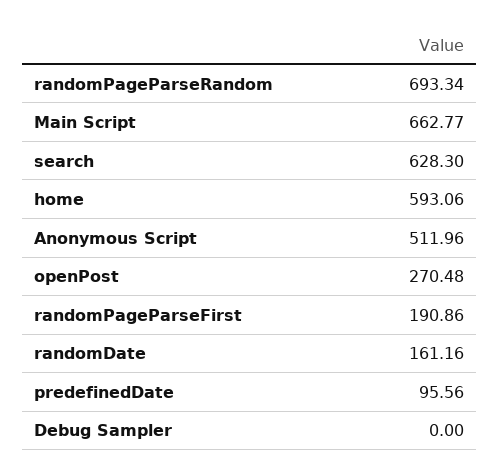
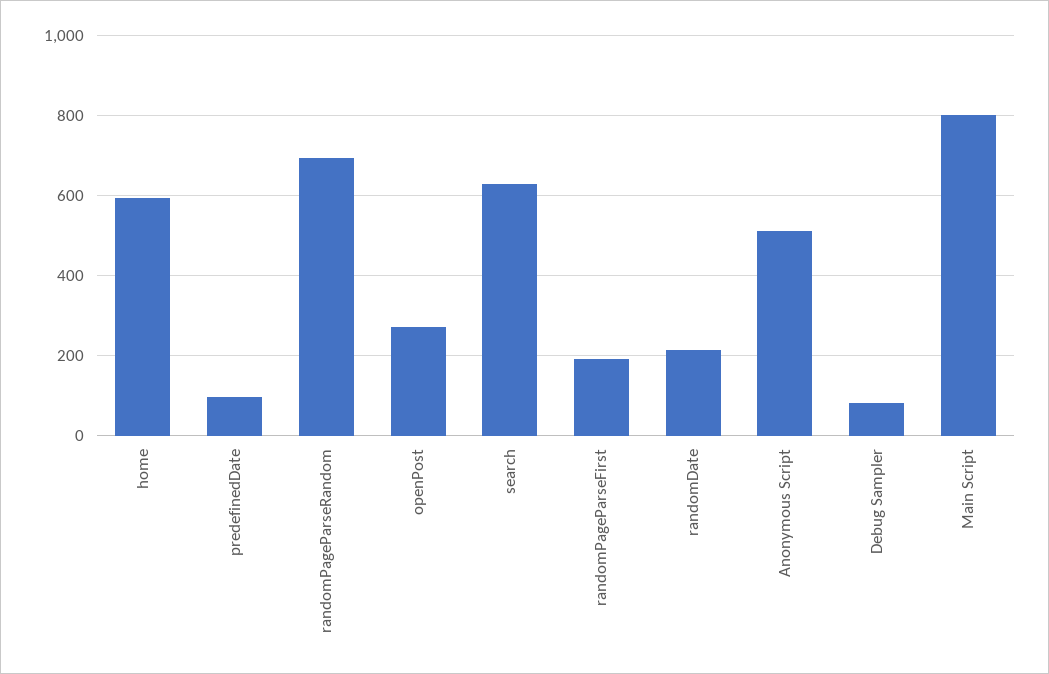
  {
    "randomPageParseRandom": 693.34,
-   "Main Script": 662.77,
+   "Main Script": 800,
    "search": 628.3,
    "home": 593.06,
    "Anonymous Script": 511.96,
    "openPost": 270.48,
    "randomPageParseFirst": 190.86,
-   "randomDate": 161.16,
+   "randomDate": 220,
    "predefinedDate": 95.56,
-   "Debug Sampler": 0
+   "Debug Sampler": 80
  }

